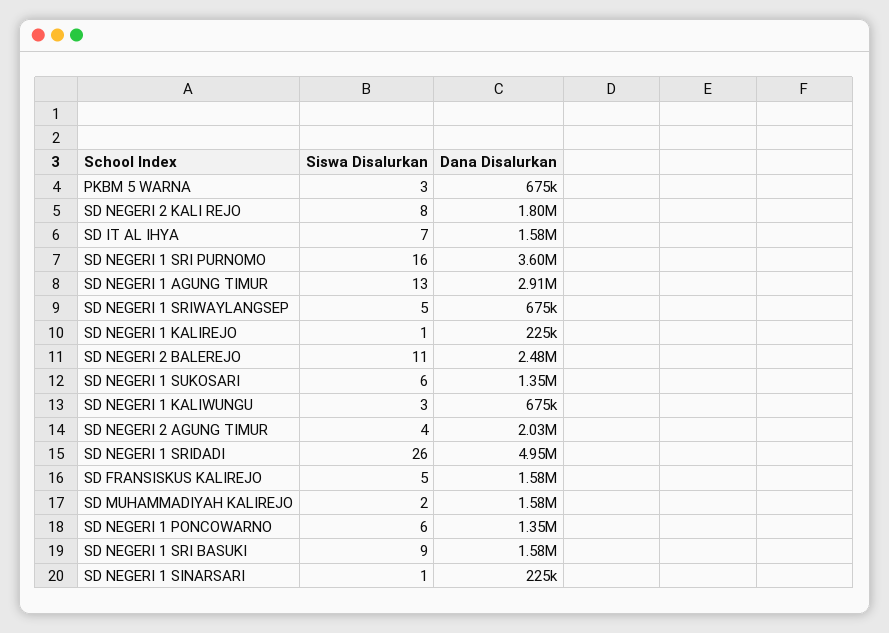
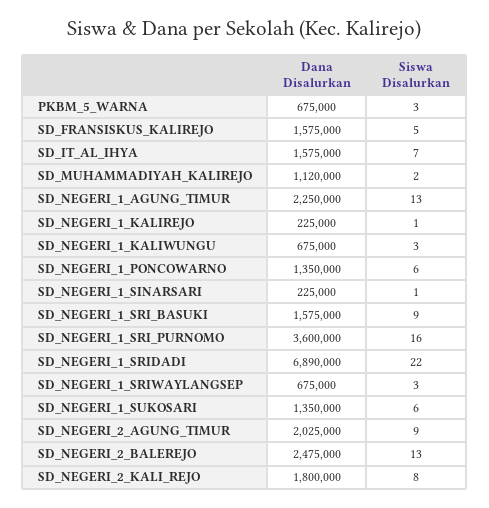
  {
    "Siswa Disalurkan": {
      "PKBM 5 WARNA": 3,
      "SD NEGERI 2 KALI REJO": 8,
      "SD IT AL IHYA": 7,
      "SD NEGERI 1 SRI PURNOMO": 16,
      "SD NEGERI 1 AGUNG TIMUR": 13,
-     "SD NEGERI 1 SRIWAYLANGSEP": 5,
+     "SD NEGERI 1 SRIWAYLANGSEP": 3,
      "SD NEGERI 1 KALIREJO": 1,
-     "SD NEGERI 2 BALEREJO": 11,
+     "SD NEGERI 2 BALEREJO": 13,
      "SD NEGERI 1 SUKOSARI": 6,
      "SD NEGERI 1 KALIWUNGU": 3,
-     "SD NEGERI 2 AGUNG TIMUR": 4,
+     "SD NEGERI 2 AGUNG TIMUR": 9,
-     "SD NEGERI 1 SRIDADI": 26,
+     "SD NEGERI 1 SRIDADI": 22,
      "SD FRANSISKUS KALIREJO": 5,
      "SD MUHAMMADIYAH KALIREJO": 2,
      "SD NEGERI 1 PONCOWARNO": 6,
      "SD NEGERI 1 SRI BASUKI": 9,
      "SD NEGERI 1 SINARSARI": 1
    },
    "Dana Disalurkan": {
      "PKBM 5 WARNA": 675000,
      "SD NEGERI 2 KALI REJO": 1800000,
      "SD IT AL IHYA": 1575000,
      "SD NEGERI 1 SRI PURNOMO": 3600000,
-     "SD NEGERI 1 AGUNG TIMUR": 2910000,
+     "SD NEGERI 1 AGUNG TIMUR": 2250000,
      "SD NEGERI 1 SRIWAYLANGSEP": 675000,
      "SD NEGERI 1 KALIREJO": 225000,
      "SD NEGERI 2 BALEREJO": 2475000,
      "SD NEGERI 1 SUKOSARI": 1350000,
      "SD NEGERI 1 KALIWUNGU": 675000,
      "SD NEGERI 2 AGUNG TIMUR": 2025000,
-     "SD NEGERI 1 SRIDADI": 4950000,
+     "SD NEGERI 1 SRIDADI": 6890000,
      "SD FRANSISKUS KALIREJO": 1575000,
-     "SD MUHAMMADIYAH KALIREJO": 1580000,
+     "SD MUHAMMADIYAH KALIREJO": 1120000,
      "SD NEGERI 1 PONCOWARNO": 1350000,
      "SD NEGERI 1 SRI BASUKI": 1575000,
      "SD NEGERI 1 SINARSARI": 225000
    }
  }

